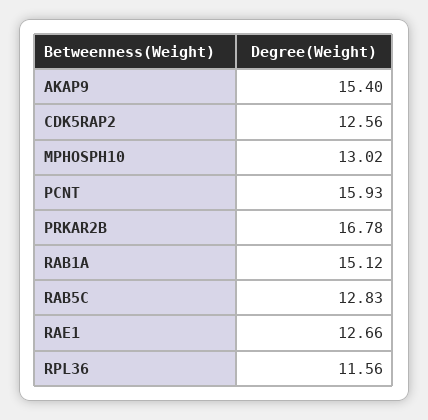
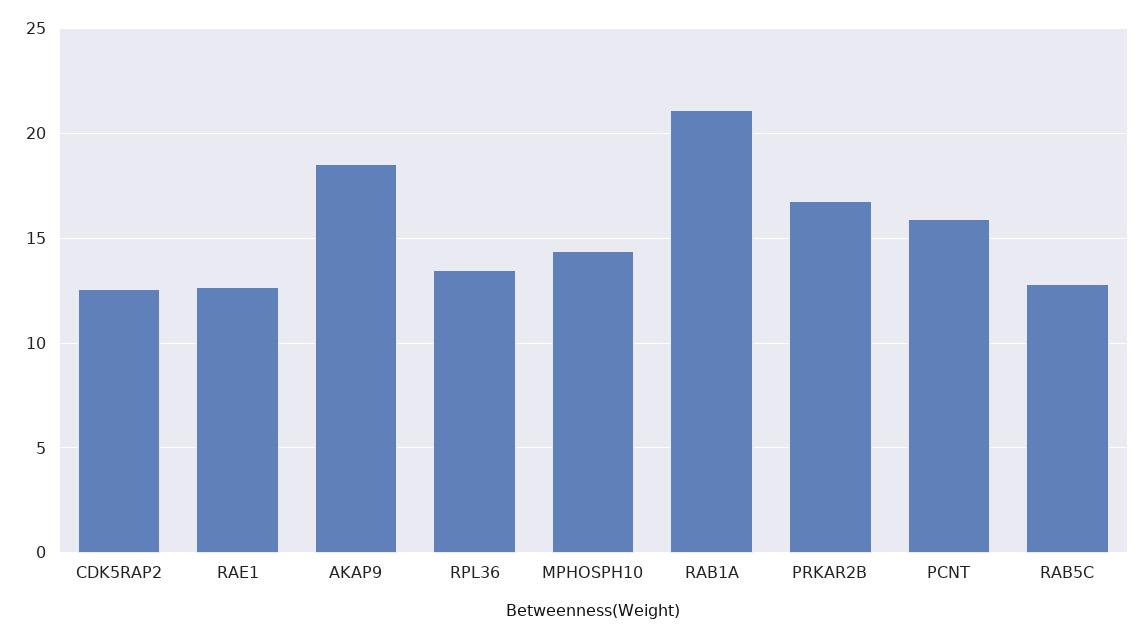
  {
-   "AKAP9": 15.4,
+   "AKAP9": 18.5,
    "CDK5RAP2": 12.56,
-   "MPHOSPH10": 13.02,
+   "MPHOSPH10": 14.5,
    "PCNT": 15.93,
    "PRKAR2B": 16.78,
-   "RAB1A": 15.12,
+   "RAB1A": 21,
    "RAB5C": 12.83,
    "RAE1": 12.66,
-   "RPL36": 11.56
+   "RPL36": 13.5
  }

